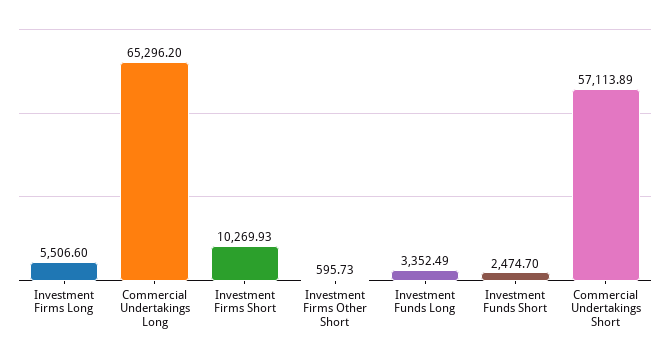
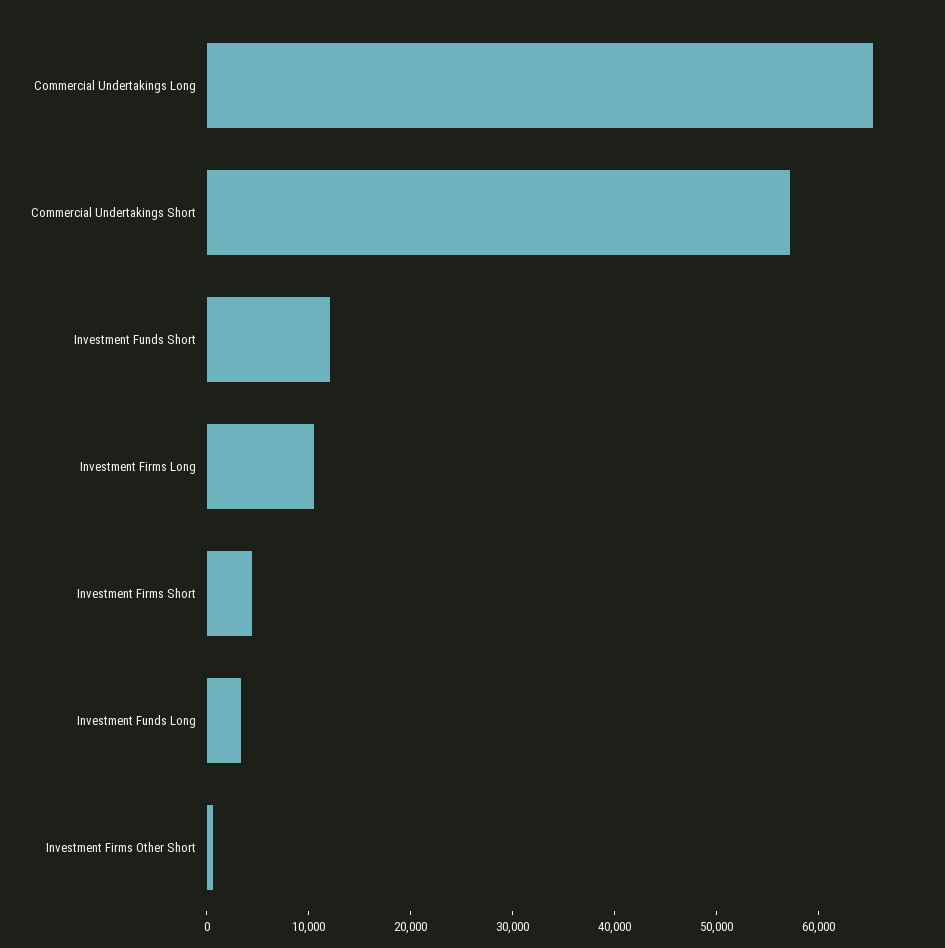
  {
-   "Investment Firms Long": 5506.6,
+   "Investment Firms Long": 10000,
    "Commercial Undertakings Long": 65296.2,
-   "Investment Firms Short": 10269.93,
+   "Investment Firms Short": 4000,
    "Investment Firms Other Short": 595.73,
    "Investment Funds Long": 3352.49,
-   "Investment Funds Short": 2474.7,
+   "Investment Funds Short": 12000,
    "Commercial Undertakings Short": 57113.89
  }

